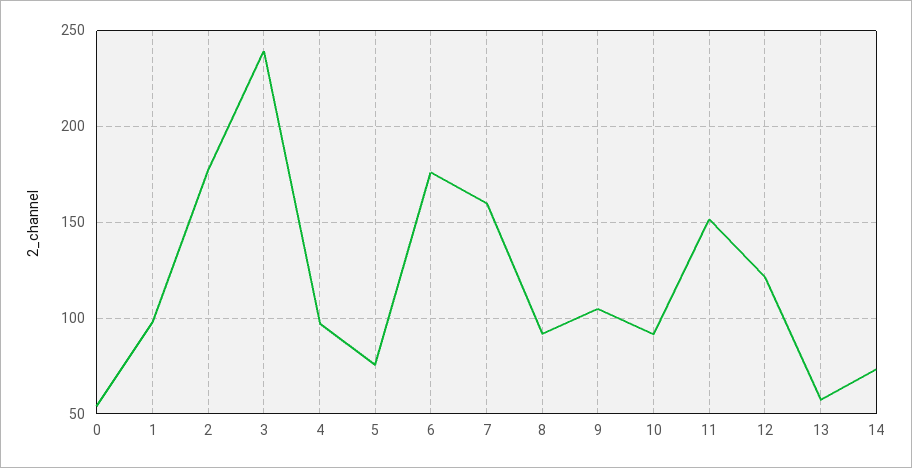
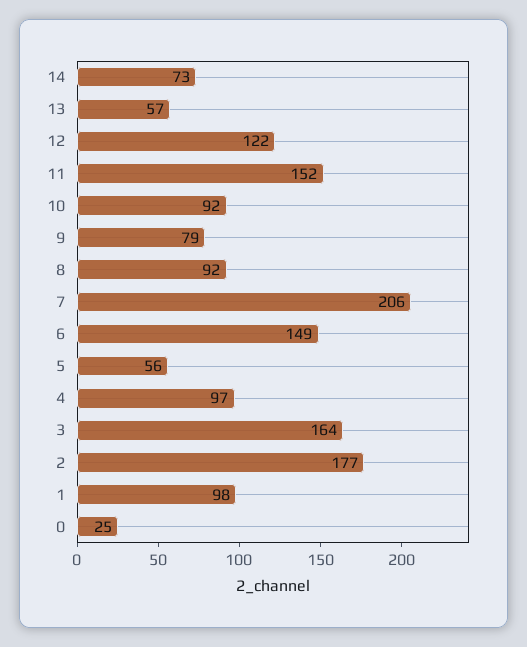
  {
-   "0": 55,
+   "0": 25,
    "1": 98,
    "2": 177,
-   "3": 240,
+   "3": 164,
    "4": 97,
-   "5": 75,
+   "5": 56,
-   "6": 175,
+   "6": 149,
-   "7": 160,
+   "7": 206,
    "8": 92,
-   "9": 105,
+   "9": 79,
    "10": 92,
    "11": 152,
    "12": 122,
    "13": 57,
    "14": 73
  }

